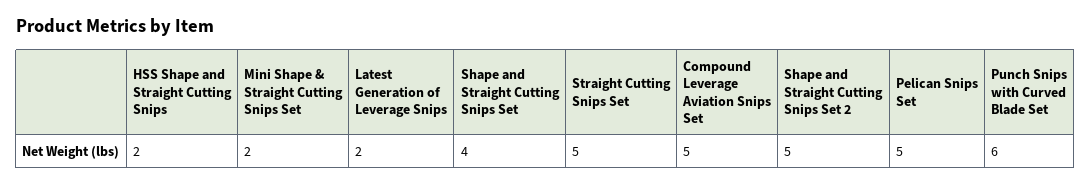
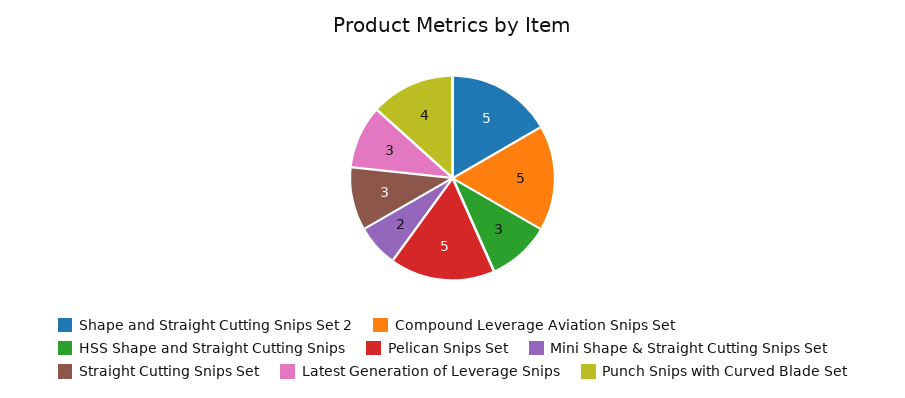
  {
-   "HSS Shape and Straight Cutting Snips": 2,
+   "HSS Shape and Straight Cutting Snips": 3,
    "Mini Shape & Straight Cutting Snips Set": 2,
-   "Latest Generation of Leverage Snips": 2,
+   "Latest Generation of Leverage Snips": 3,
-   "Shape and Straight Cutting Snips Set": 4,
-   "Straight Cutting Snips Set": 5,
+   "Straight Cutting Snips Set": 3,
    "Compound Leverage Aviation Snips Set": 5,
    "Shape and Straight Cutting Snips Set 2": 5,
    "Pelican Snips Set": 5,
-   "Punch Snips with Curved Blade Set": 6
+   "Punch Snips with Curved Blade Set": 4
  }

